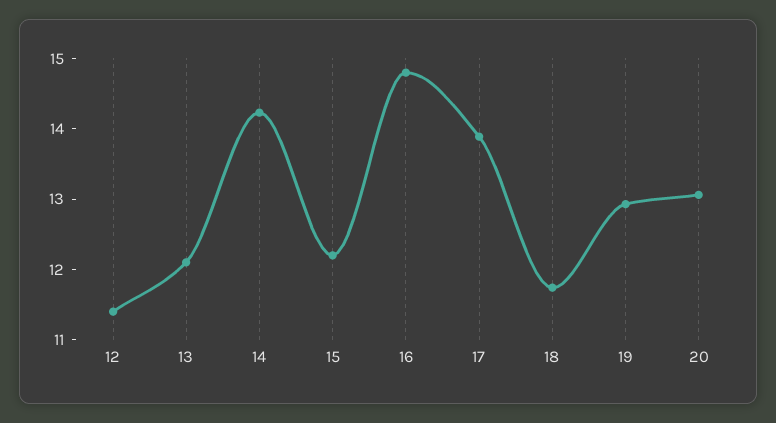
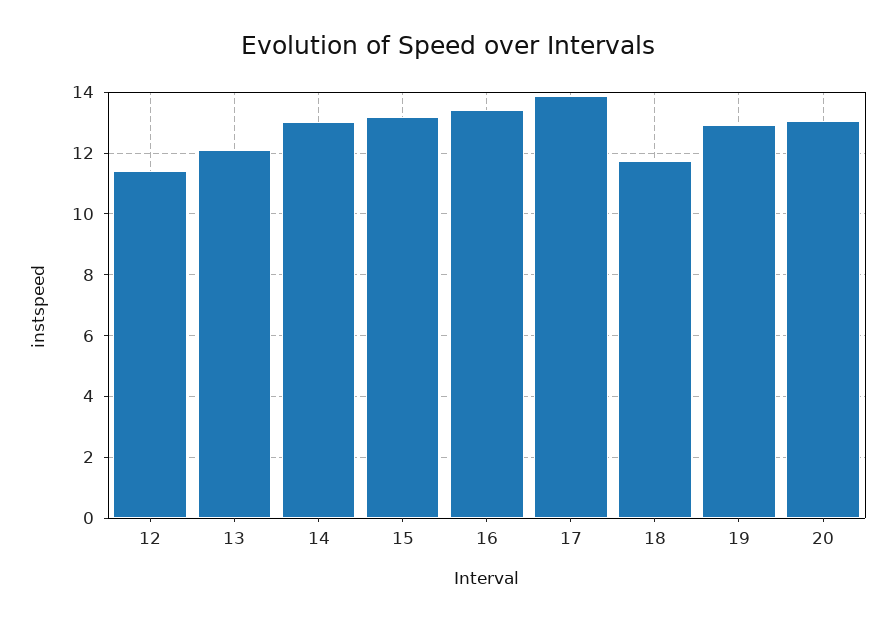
  {
    "12": 11.4,
    "13": 12.2,
-   "14": 14.2,
+   "14": 13,
-   "15": 12.2,
+   "15": 13.2,
-   "16": 14.8,
+   "16": 13.4,
    "17": 13.8,
    "18": 11.8,
    "19": 13,
    "20": 13
  }

